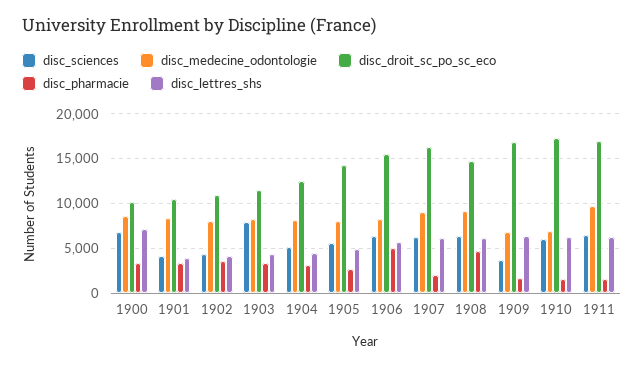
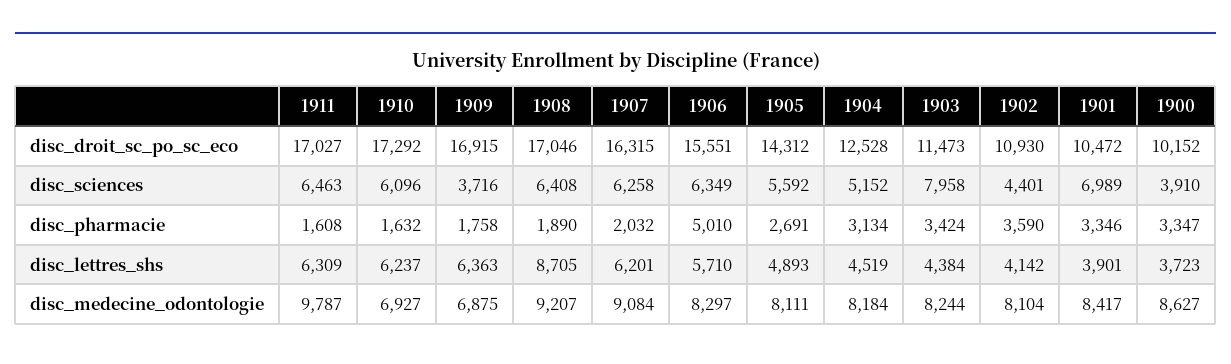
  {
    "disc_sciences": {
-     "1900": 7000,
+     "1900": 3910,
-     "1901": 4000,
+     "1901": 6989,
      "1902": 4401,
      "1903": 7958,
      "1904": 5152,
      "1905": 5592,
      "1906": 6349,
      "1907": 6258,
      "1908": 6408,
      "1909": 3716,
      "1910": 6096,
      "1911": 6463
    },
    "disc_medecine_odontologie": {
      "1900": 8627,
      "1901": 8417,
      "1902": 8104,
      "1903": 8244,
      "1904": 8184,
      "1905": 8111,
      "1906": 8297,
      "1907": 9084,
      "1908": 9207,
      "1909": 6875,
      "1910": 6927,
      "1911": 9787
    },
    "disc_droit_sc_po_sc_eco": {
      "1900": 10152,
      "1901": 10472,
      "1902": 10930,
      "1903": 11473,
      "1904": 12528,
      "1905": 14312,
      "1906": 15551,
      "1907": 16315,
-     "1908": 15000,
+     "1908": 17046,
      "1909": 16915,
      "1910": 17292,
      "1911": 17027
    },
    "disc_pharmacie": {
      "1900": 3347,
      "1901": 3346,
      "1902": 3590,
      "1903": 3424,
      "1904": 3134,
      "1905": 2691,
      "1906": 5010,
      "1907": 2032,
-     "1908": 5000,
+     "1908": 1890,
      "1909": 1758,
      "1910": 1632,
      "1911": 1608
    },
    "disc_lettres_shs": {
-     "1900": 7000,
+     "1900": 3723,
      "1901": 3901,
      "1902": 4142,
      "1903": 4384,
      "1904": 4519,
      "1905": 4893,
      "1906": 5710,
      "1907": 6201,
-     "1908": 6000,
+     "1908": 8705,
      "1909": 6363,
      "1910": 6237,
      "1911": 6309
    }
  }

